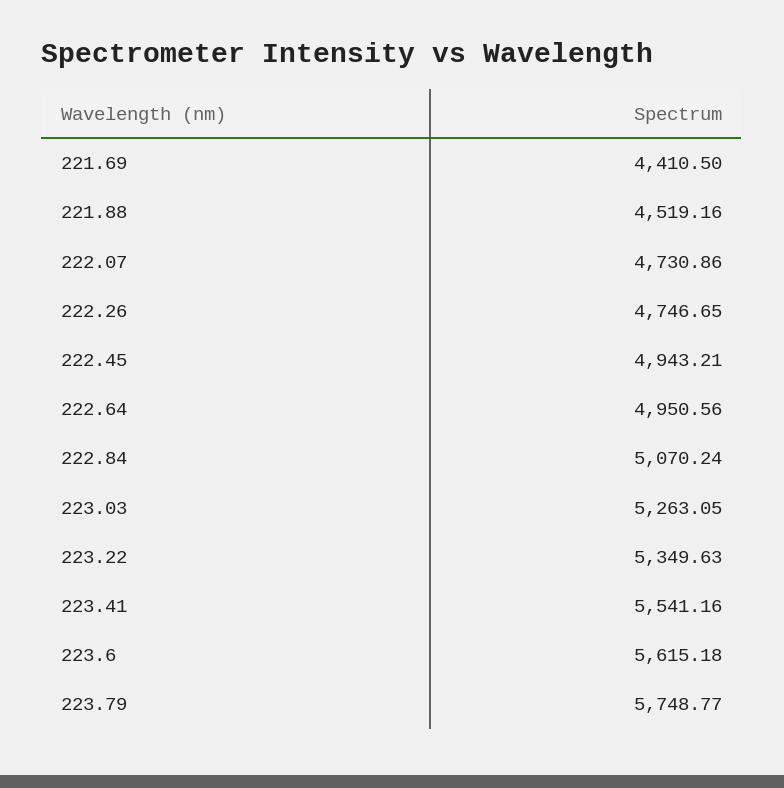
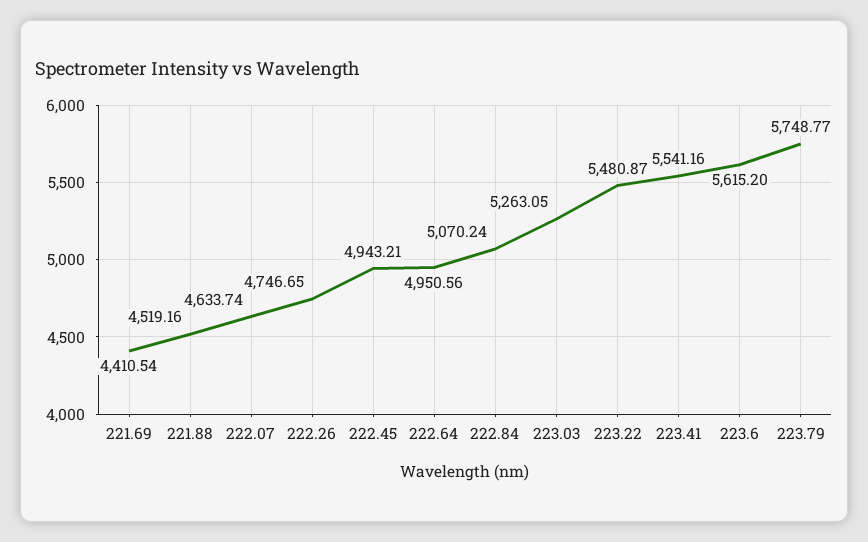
  {
-   "221.69": 4410.5,
+   "221.69": 4410.54,
    "221.88": 4519.16,
-   "222.07": 4730.86,
+   "222.07": 4633.74,
    "222.26": 4746.65,
    "222.45": 4943.21,
    "222.64": 4950.56,
    "222.84": 5070.24,
    "223.03": 5263.05,
-   "223.22": 5349.63,
+   "223.22": 5480.87,
    "223.41": 5541.16,
-   "223.6": 5615.18,
+   "223.6": 5615.2,
    "223.79": 5748.77
  }

